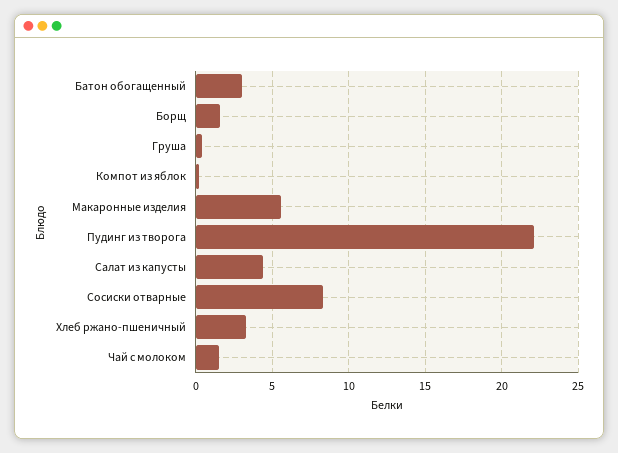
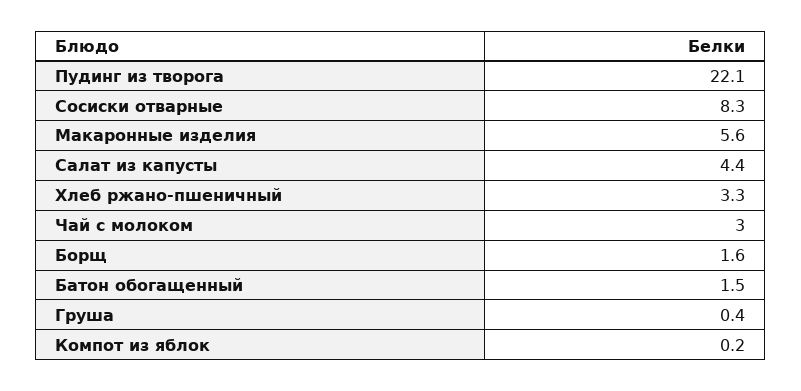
  {
-   "Батон обогащенный": 3,
+   "Батон обогащенный": 1.5,
    "Борщ": 1.6,
    "Груша": 0.4,
    "Компот из яблок": 0.2,
    "Макаронные изделия": 5.6,
    "Пудинг из творога": 22.1,
    "Салат из капусты": 4.4,
    "Сосиски отварные": 8.3,
    "Хлеб ржано-пшеничный": 3.3,
-   "Чай с молоком": 1.5
+   "Чай с молоком": 3
  }

